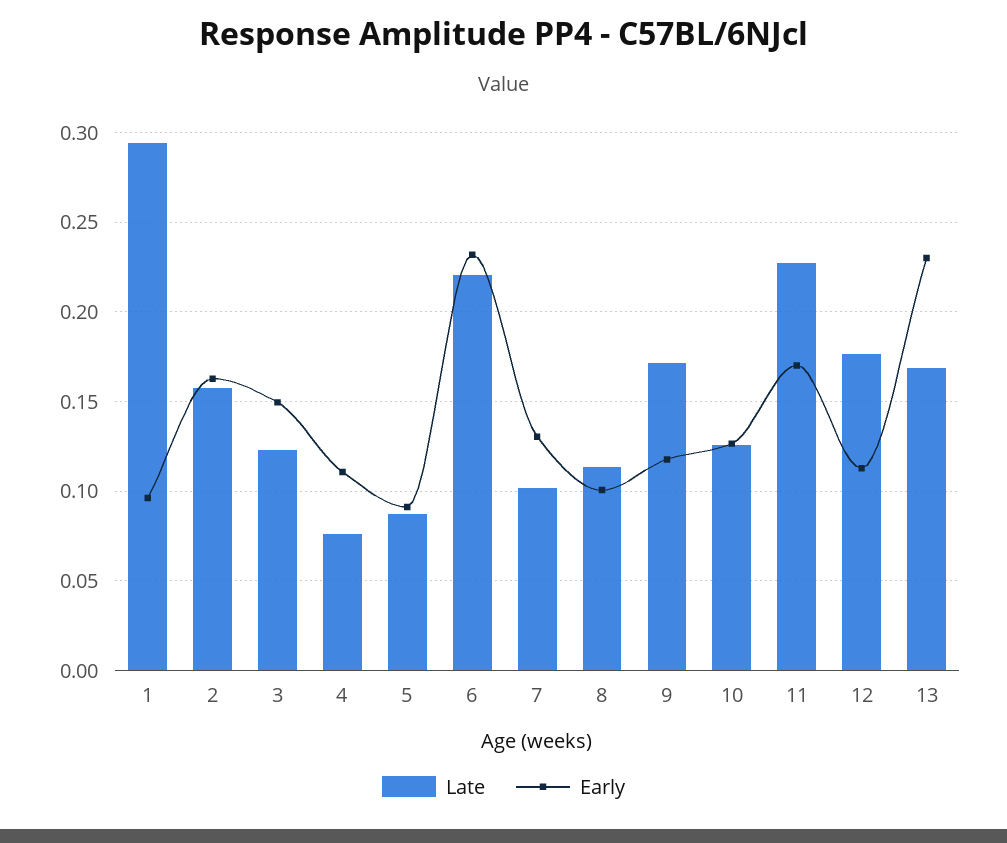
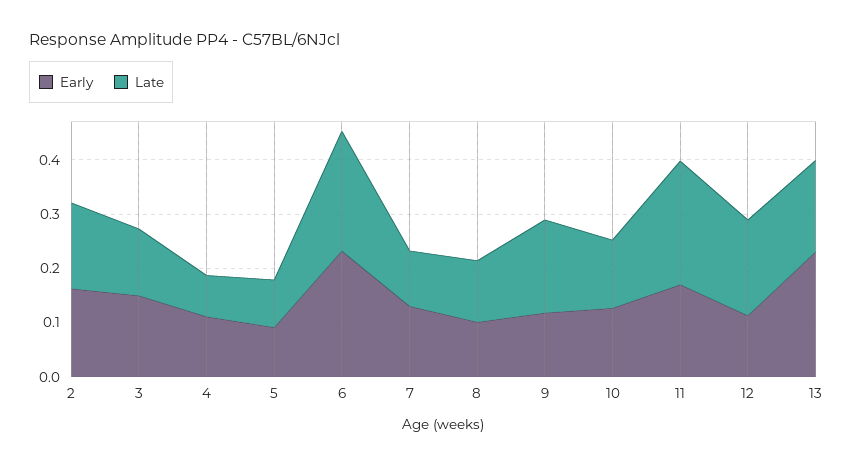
  {
    "Late": {
-     "1": 0.295,
      "2": 0.16,
      "3": 0.125,
      "4": 0.075,
      "5": 0.09,
      "6": 0.22,
      "7": 0.1,
      "8": 0.115,
      "9": 0.17,
      "10": 0.125,
      "11": 0.23,
      "12": 0.175,
      "13": 0.17
    },
    "Early": {
-     "1": 0.095,
      "2": 0.165,
      "3": 0.15,
      "4": 0.11,
      "5": 0.09,
      "6": 0.23,
      "7": 0.13,
      "8": 0.1,
      "9": 0.12,
      "10": 0.125,
      "11": 0.17,
      "12": 0.115,
      "13": 0.23
    }
  }

